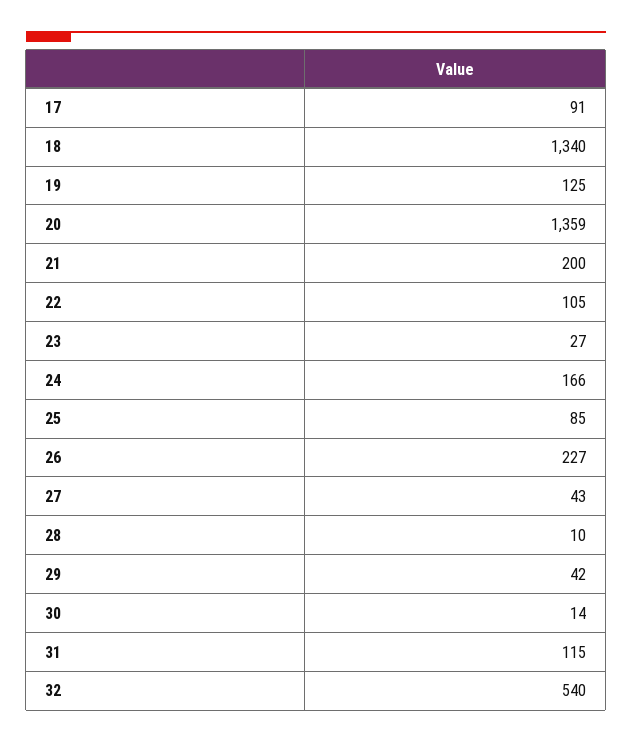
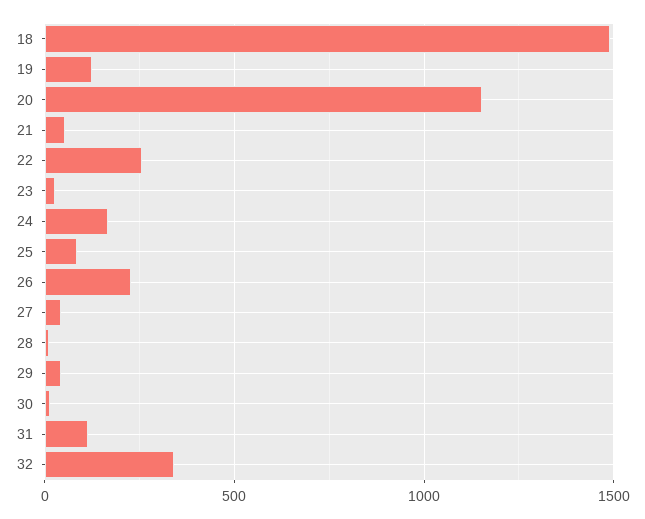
  {
-   "17": 91,
-   "18": 1340,
+   "18": 1500,
    "19": 125,
-   "20": 1359,
+   "20": 1150,
-   "21": 200,
+   "21": 50,
-   "22": 105,
+   "22": 250,
    "23": 27,
    "24": 166,
    "25": 85,
    "26": 227,
    "27": 43,
    "28": 10,
    "29": 42,
    "30": 14,
    "31": 115,
-   "32": 540
+   "32": 350
  }

